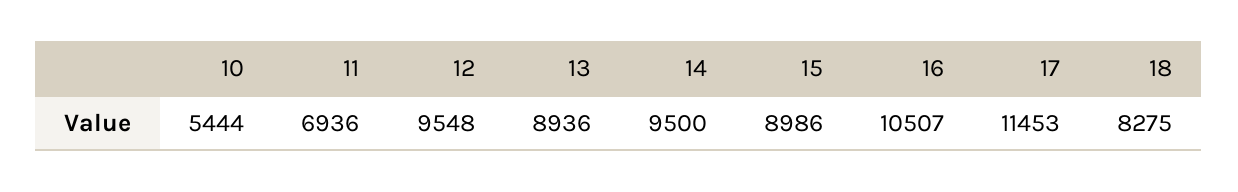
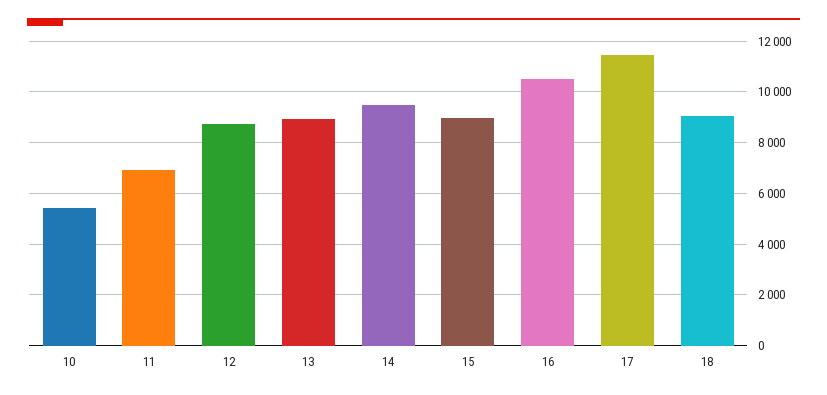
  {
    "10": 5444,
    "11": 6936,
-   "12": 9548,
+   "12": 8750,
    "13": 8936,
    "14": 9500,
    "15": 8986,
    "16": 10507,
    "17": 11453,
-   "18": 8275
+   "18": 9000
  }

